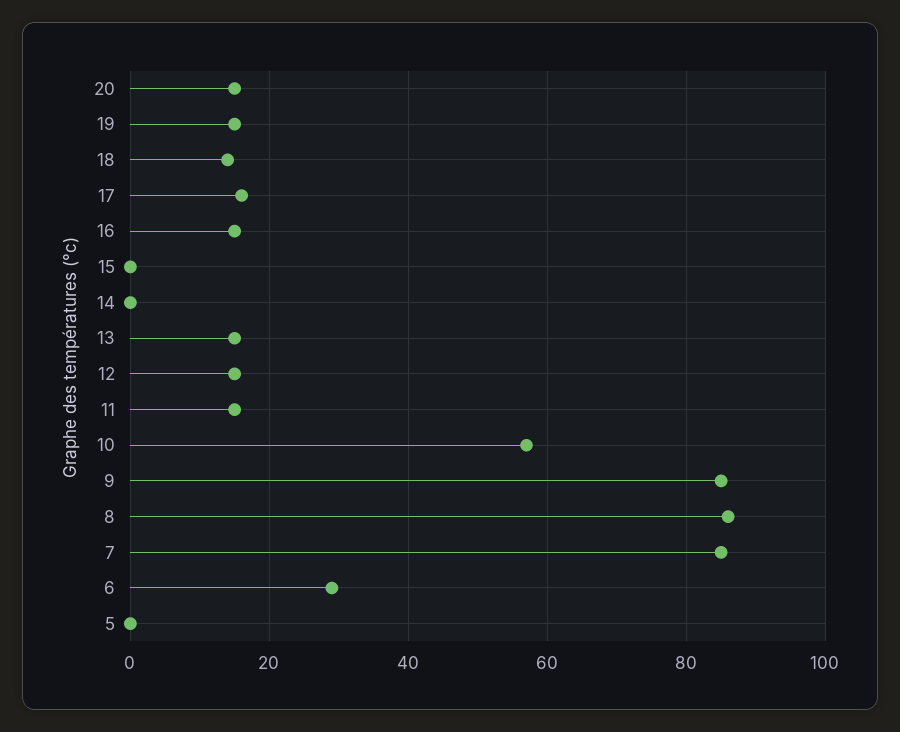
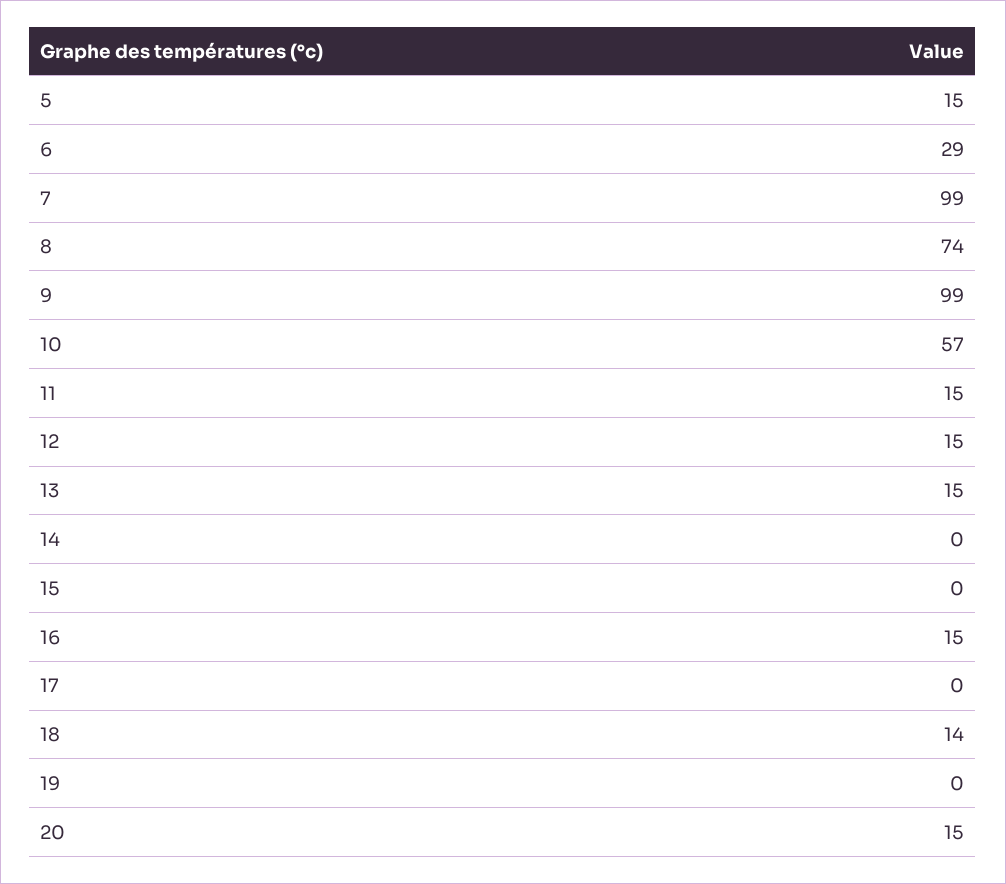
  {
    "20": 15,
-   "19": 15,
+   "19": 0,
    "18": 14,
-   "17": 15,
+   "17": 0,
    "16": 15,
    "15": 0,
    "14": 0,
    "13": 15,
    "12": 15,
    "11": 15,
    "10": 57,
-   "9": 85,
+   "9": 99,
-   "8": 85,
+   "8": 74,
-   "7": 85,
+   "7": 99,
    "6": 29,
-   "5": 0
+   "5": 15
  }

